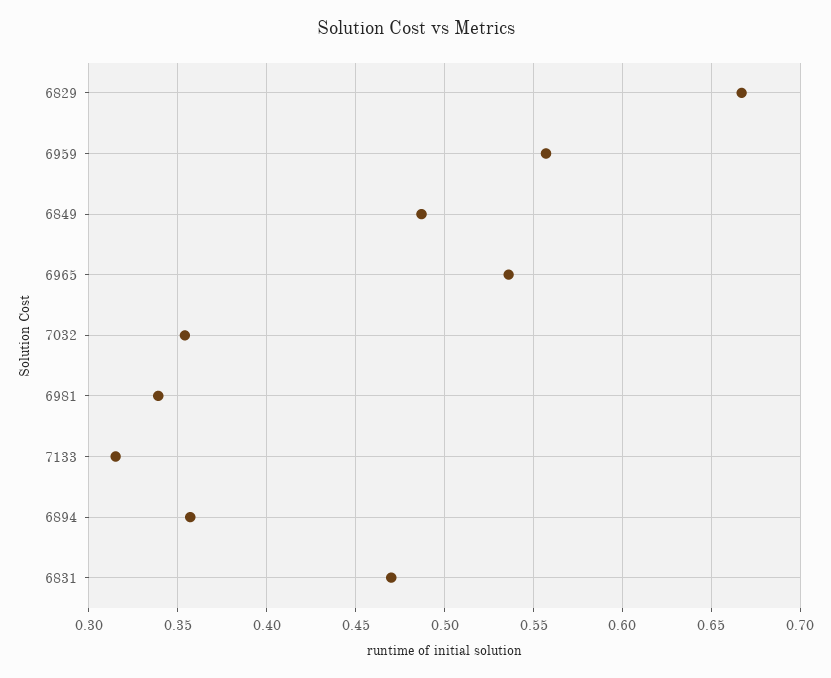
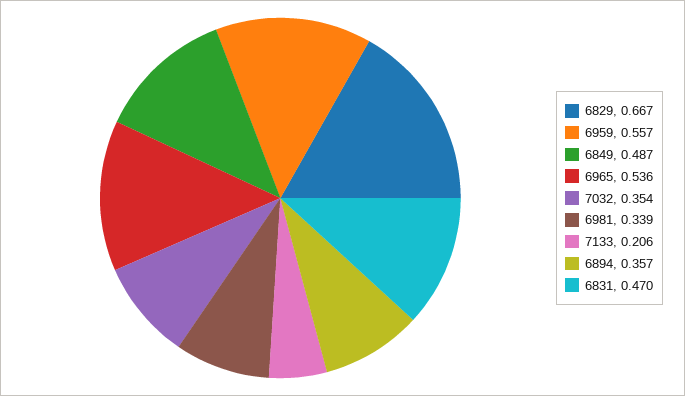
  {
    "6829": 0.667,
    "6959": 0.557,
    "6849": 0.487,
    "6965": 0.536,
    "7032": 0.354,
    "6981": 0.339,
-   "7133": 0.315,
+   "7133": 0.206,
    "6894": 0.357,
    "6831": 0.47
  }

